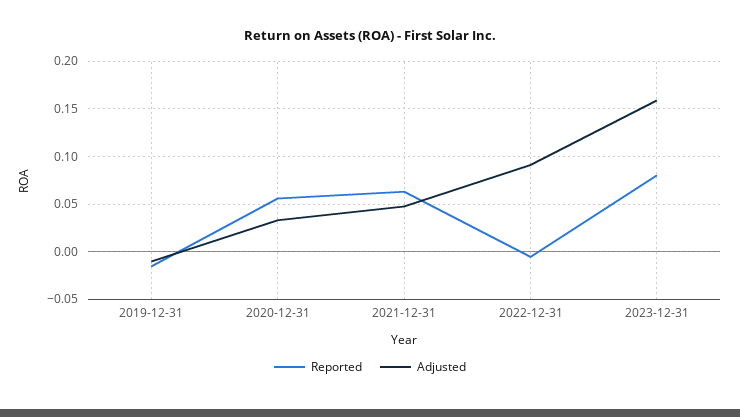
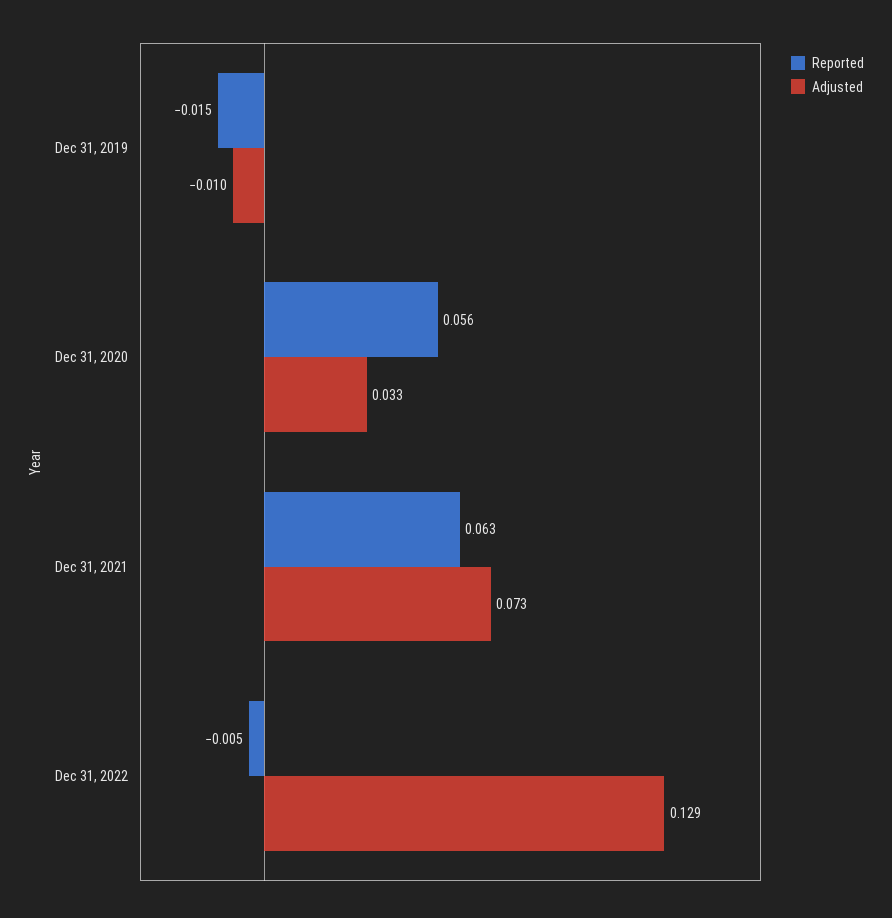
  {
    "Reported": {
      "2019-12-31": -0.015,
      "2020-12-31": 0.056,
      "2021-12-31": 0.063,
-     "2022-12-31": -0.005,
+     "2022-12-31": -0.005
-     "2023-12-31": 0.08
    },
    "Adjusted": {
      "2019-12-31": -0.01,
      "2020-12-31": 0.033,
-     "2021-12-31": 0.05,
+     "2021-12-31": 0.073,
-     "2022-12-31": 0.09,
+     "2022-12-31": 0.129
-     "2023-12-31": 0.16
    }
  }

